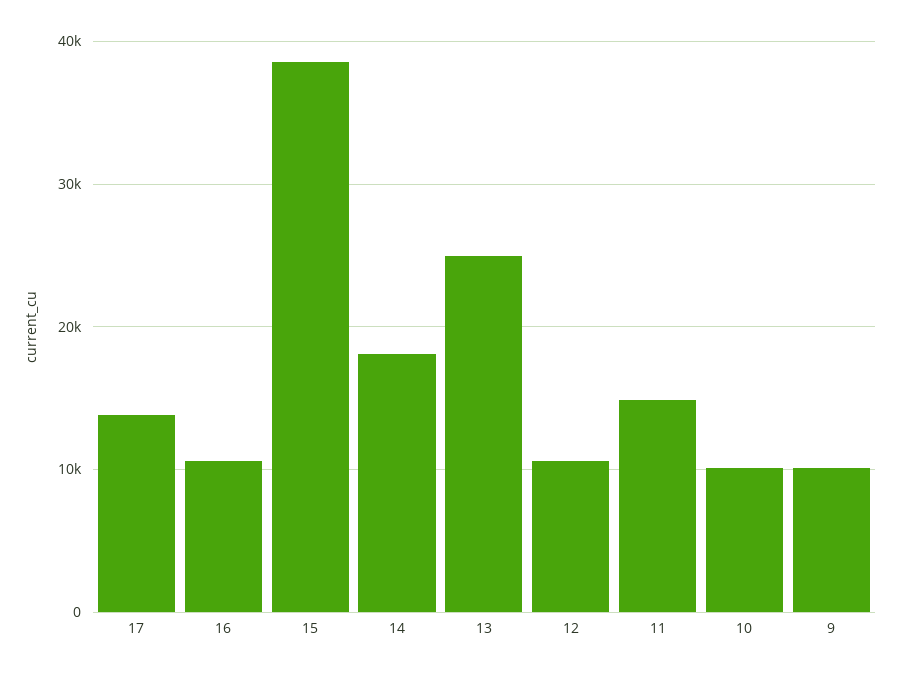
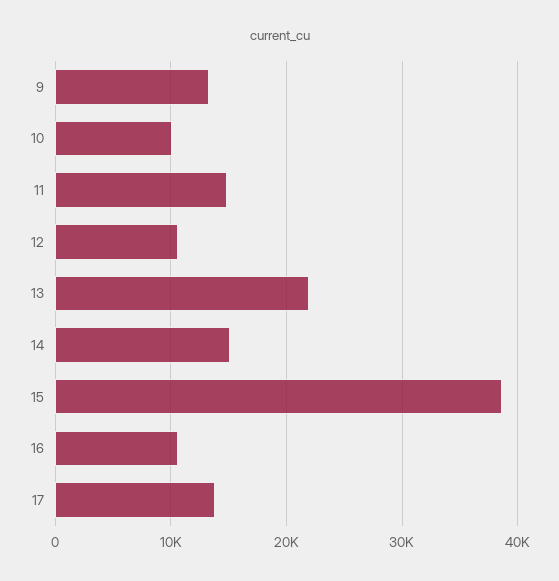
  {
    "17": 14000,
    "16": 11000,
    "15": 39000,
-   "14": 18000,
+   "14": 15000,
-   "13": 25000,
+   "13": 22000,
    "12": 11000,
    "11": 15000,
    "10": 10000,
-   "9": 10000
+   "9": 13000
  }

